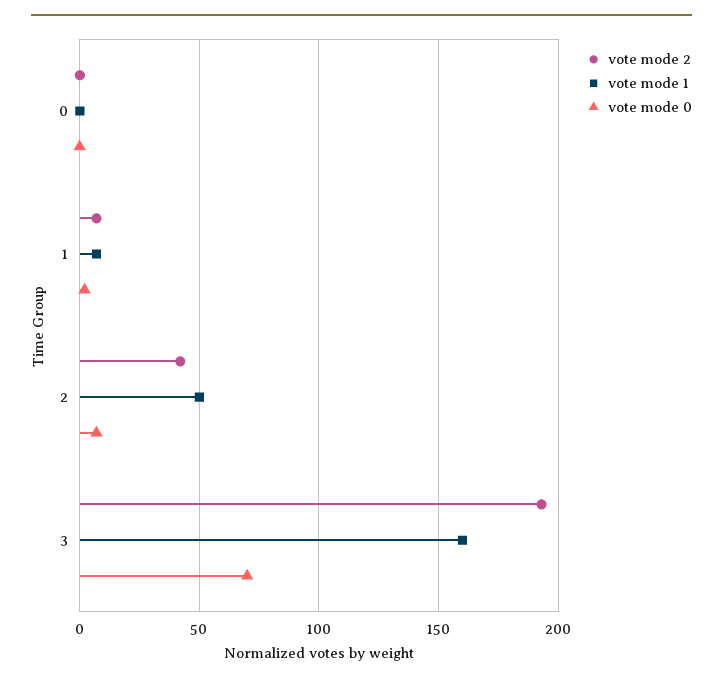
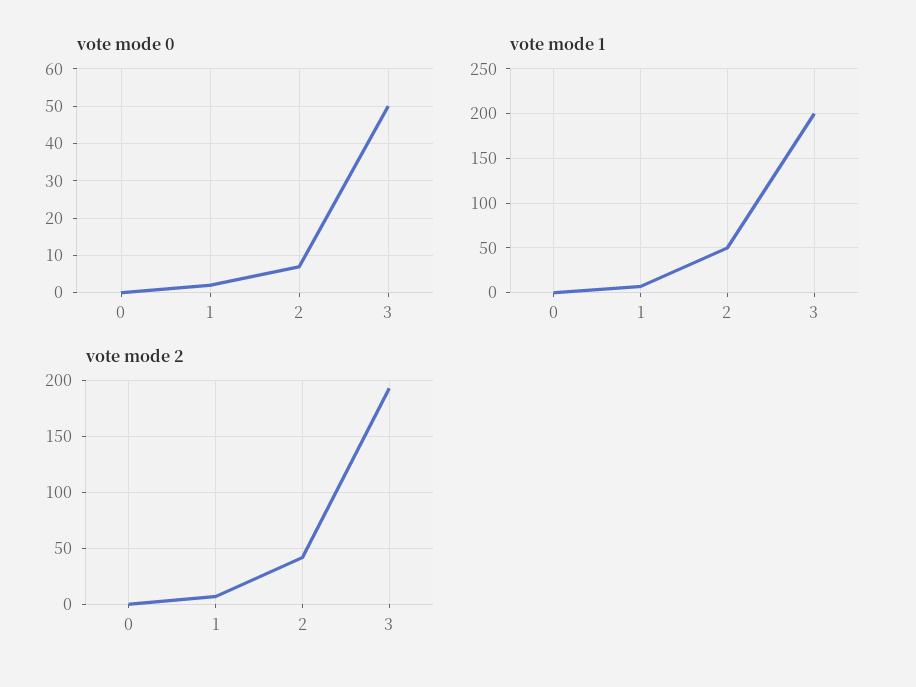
  {
    "vote mode 2": {
      "0": 0,
      "1": 5,
      "2": 40,
      "3": 195
    },
    "vote mode 1": {
      "0": 0,
      "1": 5,
      "2": 50,
-     "3": 160
+     "3": 200
    },
    "vote mode 0": {
      "0": 0,
      "1": 0,
      "2": 5,
-     "3": 70
+     "3": 50
    }
  }

